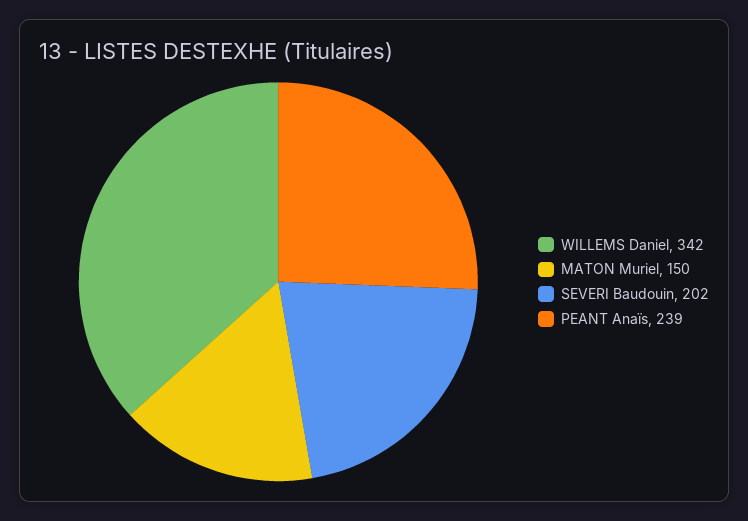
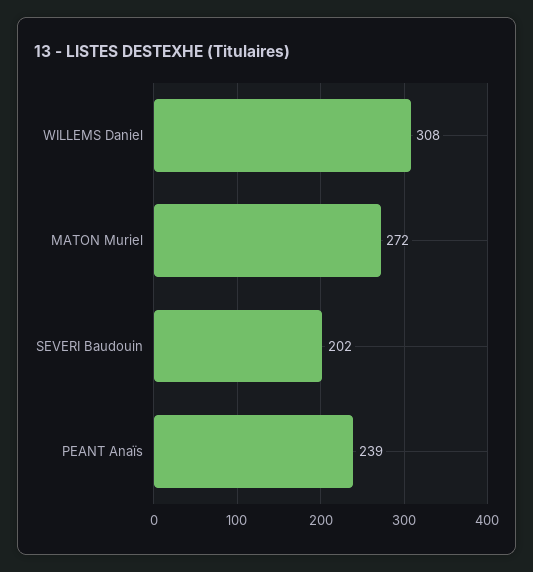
  {
-   "WILLEMS Daniel": 342,
+   "WILLEMS Daniel": 308,
-   "MATON Muriel": 150,
+   "MATON Muriel": 272,
    "SEVERI Baudouin": 202,
    "PEANT Anaïs": 239
  }

